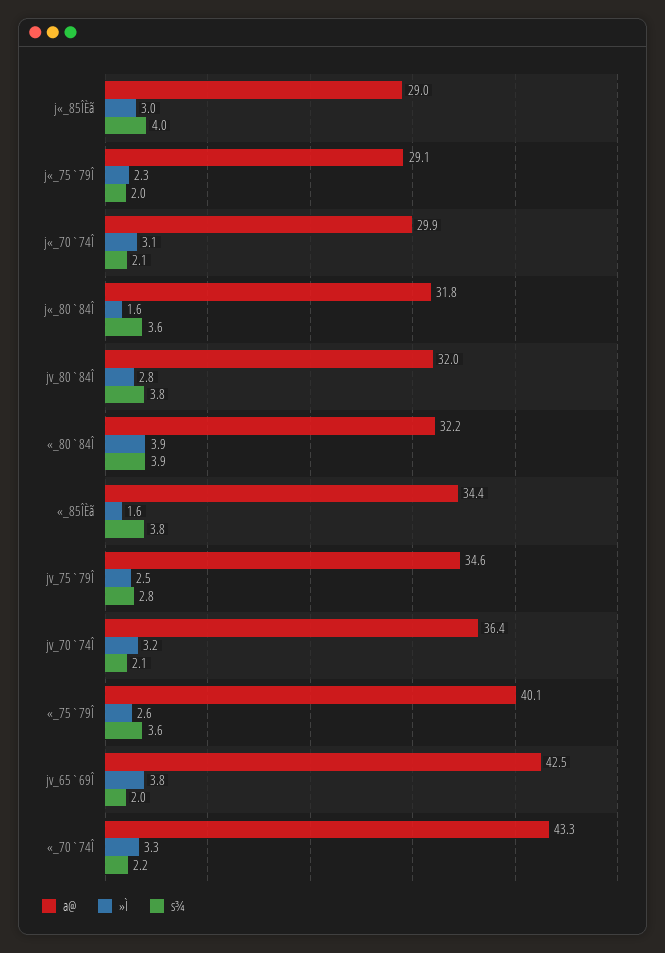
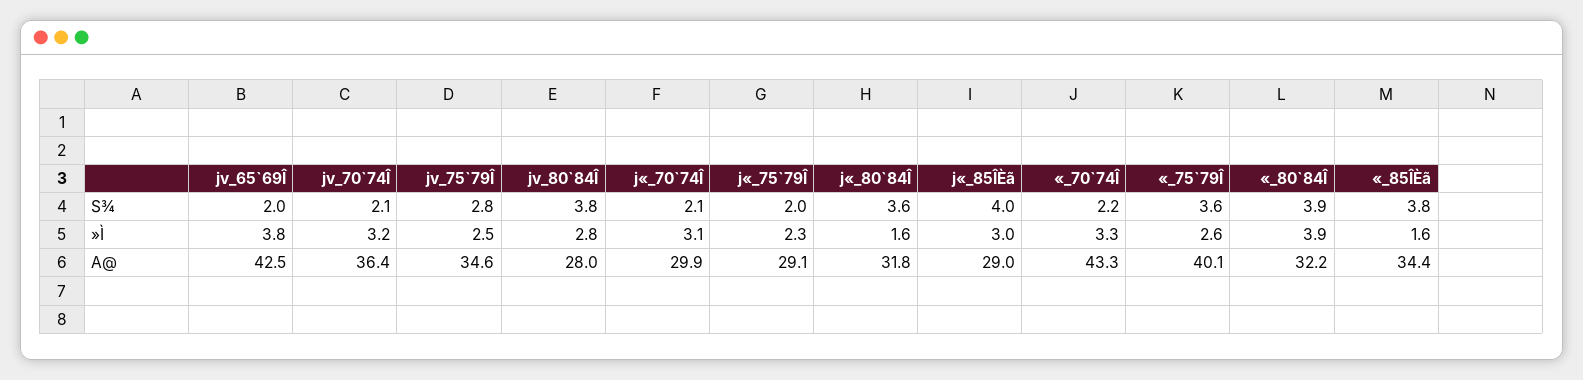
  {
    "a@": {
      "j«_85ÎÈã": 29,
      "j«_75`79Î": 29.1,
      "j«_70`74Î": 29.9,
      "j«_80`84Î": 31.8,
-     "jv_80`84Î": 32,
+     "jv_80`84Î": 28,
      "«_80`84Î": 32.2,
      "«_85ÎÈã": 34.4,
      "jv_75`79Î": 34.6,
      "jv_70`74Î": 36.4,
      "«_75`79Î": 40.1,
      "jv_65`69Î": 42.5,
      "«_70`74Î": 43.3
    },
    "»Ì": {
      "j«_85ÎÈã": 3,
      "j«_75`79Î": 2.3,
      "j«_70`74Î": 3.1,
      "j«_80`84Î": 1.6,
      "jv_80`84Î": 2.8,
      "«_80`84Î": 3.9,
      "«_85ÎÈã": 1.6,
      "jv_75`79Î": 2.5,
      "jv_70`74Î": 3.2,
      "«_75`79Î": 2.6,
      "jv_65`69Î": 3.8,
      "«_70`74Î": 3.3
    },
    "s¾": {
      "j«_85ÎÈã": 4,
      "j«_75`79Î": 2,
      "j«_70`74Î": 2.1,
      "j«_80`84Î": 3.6,
      "jv_80`84Î": 3.8,
      "«_80`84Î": 3.9,
      "«_85ÎÈã": 3.8,
      "jv_75`79Î": 2.8,
      "jv_70`74Î": 2.1,
      "«_75`79Î": 3.6,
      "jv_65`69Î": 2,
      "«_70`74Î": 2.2
    }
  }

